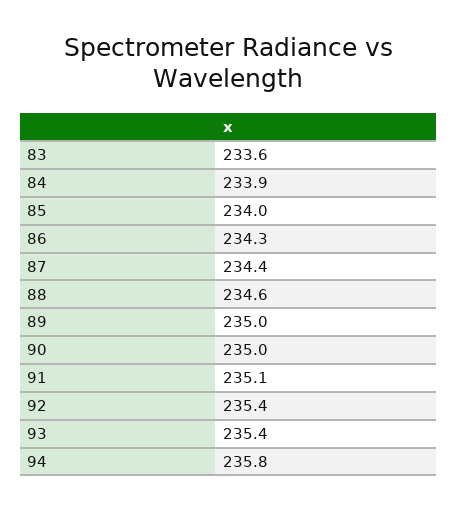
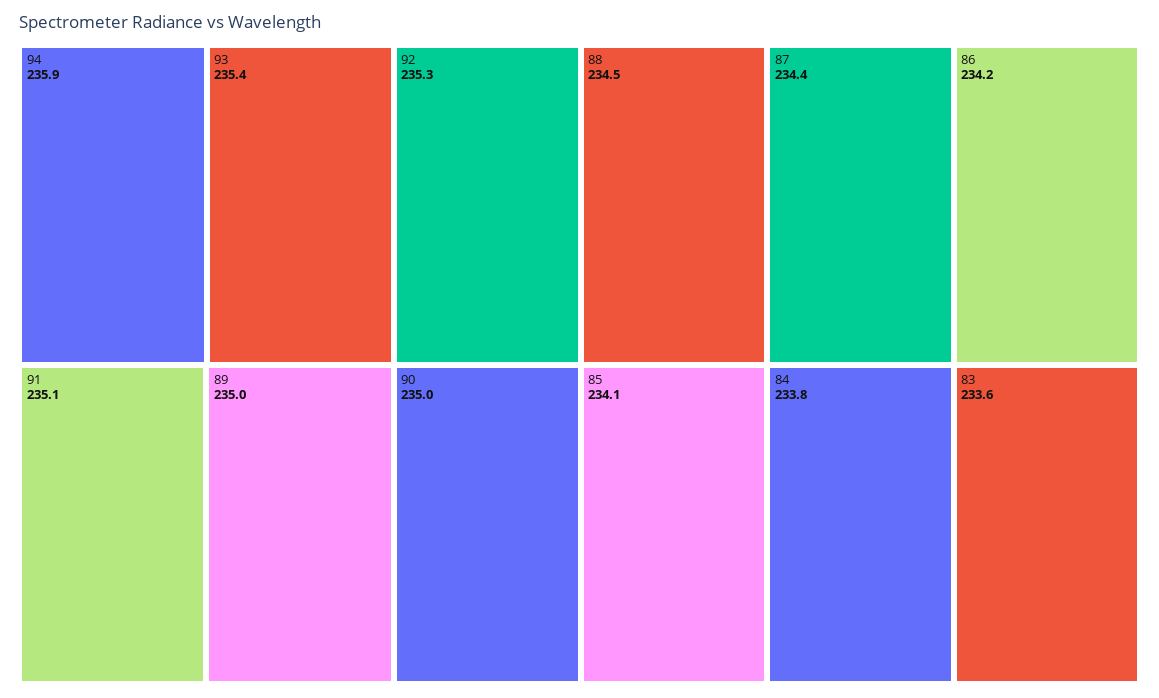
  {
    "83": 233.6,
-   "84": 233.9,
+   "84": 233.8,
-   "85": 234,
+   "85": 234.1,
-   "86": 234.3,
+   "86": 234.2,
    "87": 234.4,
-   "88": 234.6,
+   "88": 234.5,
    "89": 235,
    "90": 235,
    "91": 235.1,
-   "92": 235.4,
+   "92": 235.3,
    "93": 235.4,
-   "94": 235.8
+   "94": 235.9
  }

